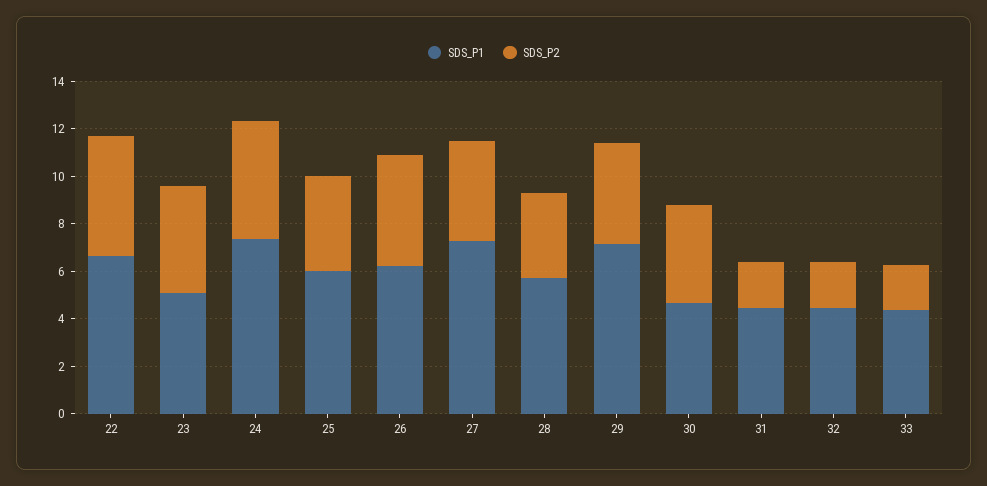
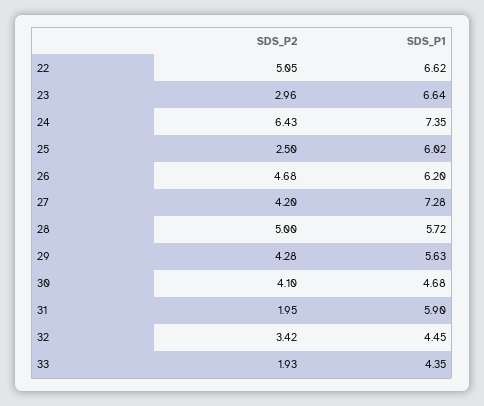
  {
    "SDS_P1": {
      "22": 6.62,
-     "23": 5,
+     "23": 6.64,
      "24": 7.35,
      "25": 6.02,
      "26": 6.2,
      "27": 7.28,
      "28": 5.72,
-     "29": 7,
+     "29": 5.63,
      "30": 4.68,
-     "31": 4.5,
+     "31": 5.9,
      "32": 4.45,
      "33": 4.35
    },
    "SDS_P2": {
      "22": 5.05,
-     "23": 4.5,
+     "23": 2.96,
-     "24": 5,
+     "24": 6.43,
-     "25": 4,
+     "25": 2.5,
      "26": 4.68,
      "27": 4.2,
-     "28": 3.5,
+     "28": 5,
      "29": 4.28,
      "30": 4.1,
      "31": 1.95,
-     "32": 2,
+     "32": 3.42,
      "33": 1.93
    }
  }

